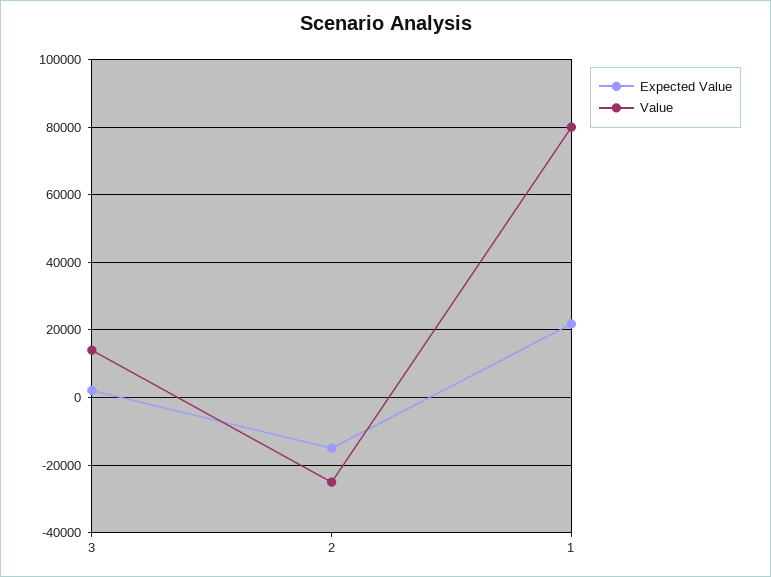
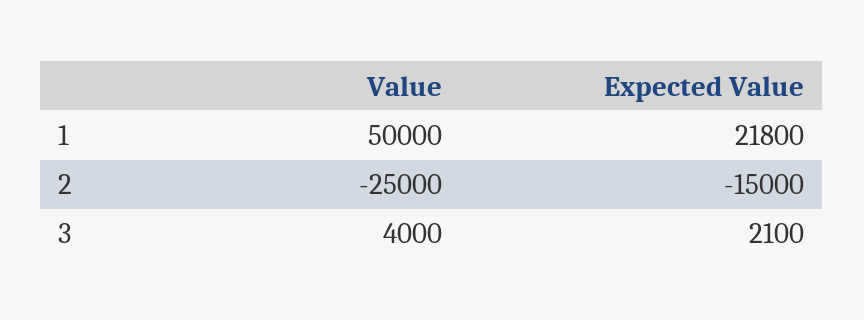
  {
    "Expected Value": {
      "3": 2100,
      "2": -15000,
      "1": 21800
    },
    "Value": {
-     "3": 14000,
+     "3": 4000,
      "2": -25000,
-     "1": 80000
+     "1": 50000
    }
  }

